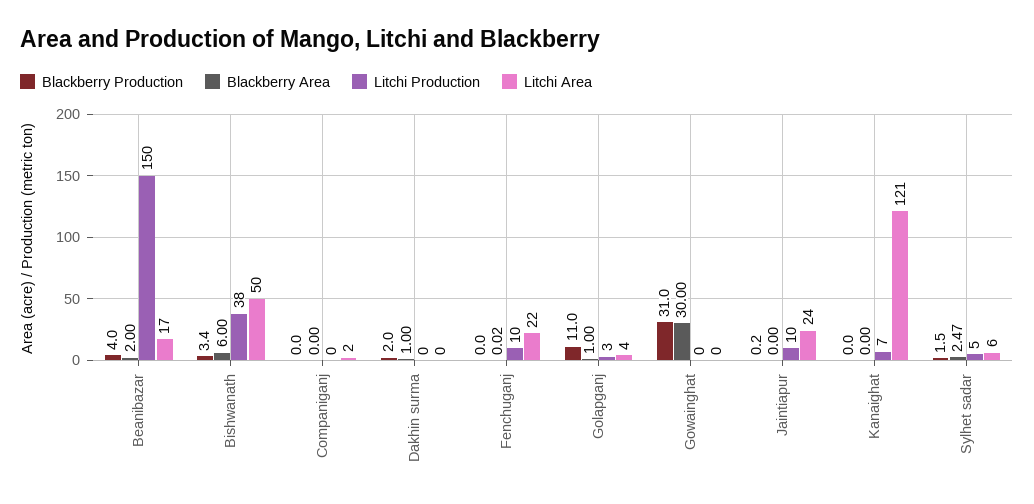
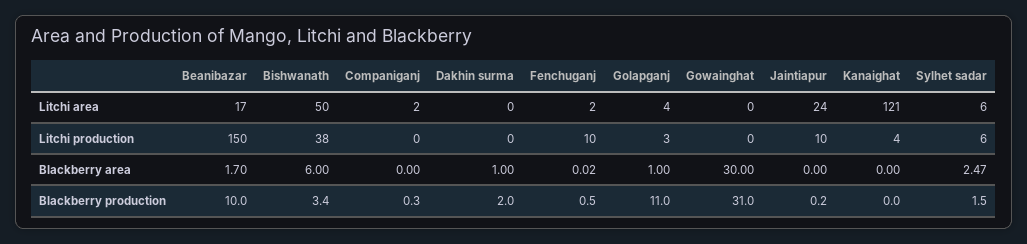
  {
    "Blackberry Production": {
-     "Beanibazar": 4,
+     "Beanibazar": 10,
      "Bishwanath": 3.4,
-     "Companiganj": 0,
+     "Companiganj": 0.3,
      "Dakhin surma": 2,
-     "Fenchuganj": 0,
+     "Fenchuganj": 0.5,
      "Golapganj": 11,
      "Gowainghat": 31,
      "Jaintiapur": 0.2,
      "Kanaighat": 0,
      "Sylhet sadar": 1.5
    },
    "Blackberry Area": {
-     "Beanibazar": 2,
+     "Beanibazar": 1.7,
      "Bishwanath": 6,
      "Companiganj": 0,
      "Dakhin surma": 1,
      "Fenchuganj": 0.02,
      "Golapganj": 1,
      "Gowainghat": 30,
      "Jaintiapur": 0,
      "Kanaighat": 0,
      "Sylhet sadar": 2.47
    },
    "Litchi Production": {
      "Beanibazar": 150,
      "Bishwanath": 38,
      "Companiganj": 0,
      "Dakhin surma": 0,
      "Fenchuganj": 10,
      "Golapganj": 3,
      "Gowainghat": 0,
      "Jaintiapur": 10,
-     "Kanaighat": 7,
+     "Kanaighat": 4,
-     "Sylhet sadar": 5
+     "Sylhet sadar": 6
    },
    "Litchi Area": {
      "Beanibazar": 17,
      "Bishwanath": 50,
      "Companiganj": 2,
      "Dakhin surma": 0,
-     "Fenchuganj": 22,
+     "Fenchuganj": 2,
      "Golapganj": 4,
      "Gowainghat": 0,
      "Jaintiapur": 24,
      "Kanaighat": 121,
      "Sylhet sadar": 6
    }
  }

